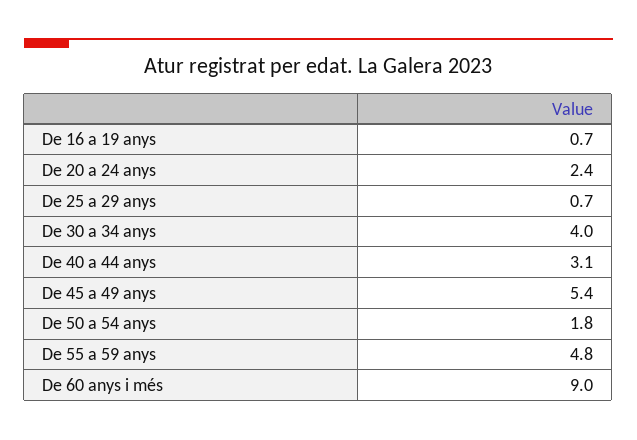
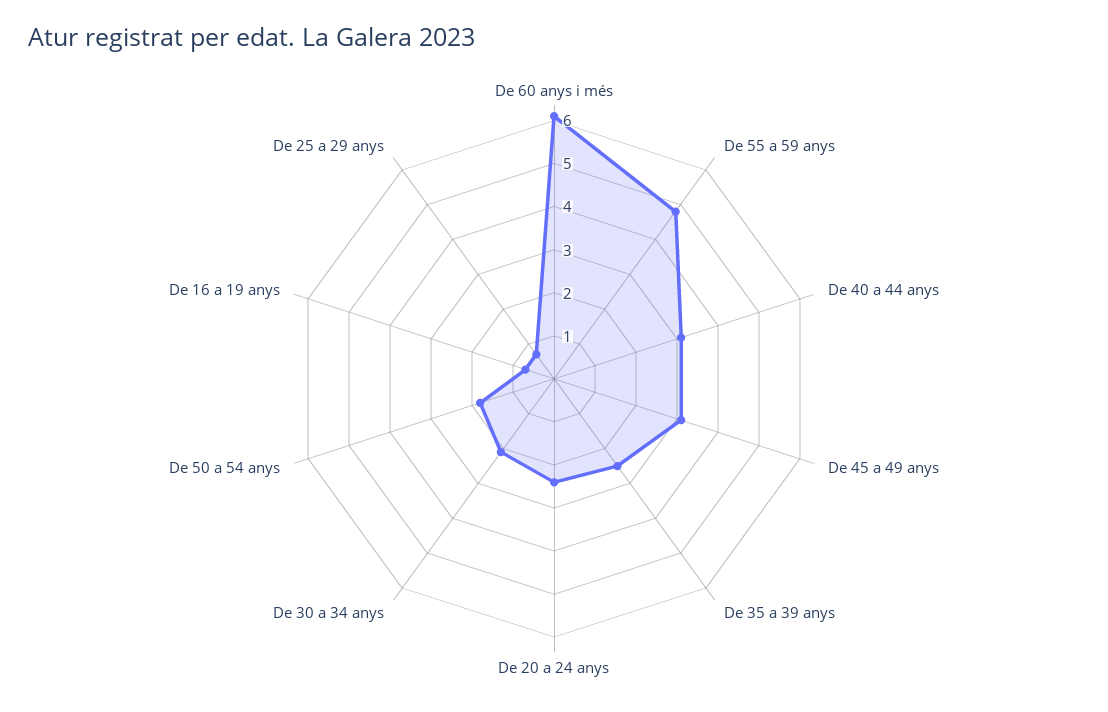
  {
    "De 16 a 19 anys": 0.7,
    "De 20 a 24 anys": 2.4,
    "De 25 a 29 anys": 0.7,
-   "De 30 a 34 anys": 4,
+   "De 30 a 34 anys": 2,
    "De 40 a 44 anys": 3.1,
-   "De 45 a 49 anys": 5.4,
+   "De 45 a 49 anys": 3,
    "De 50 a 54 anys": 1.8,
    "De 55 a 59 anys": 4.8,
-   "De 60 anys i més": 9
+   "De 60 anys i més": 6,
+   "De 35 a 39 anys": 2.5
  }

